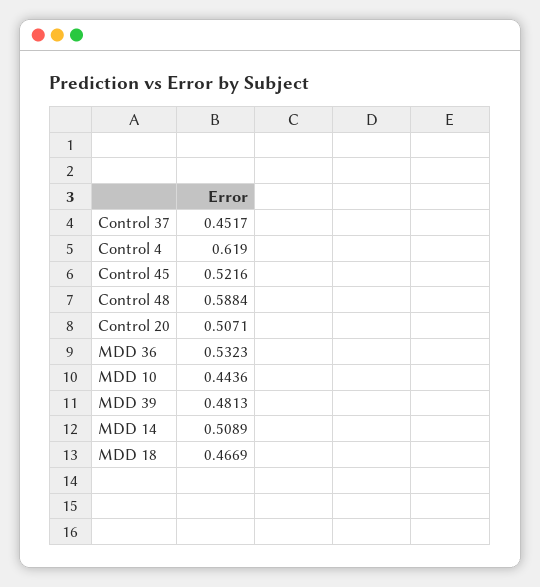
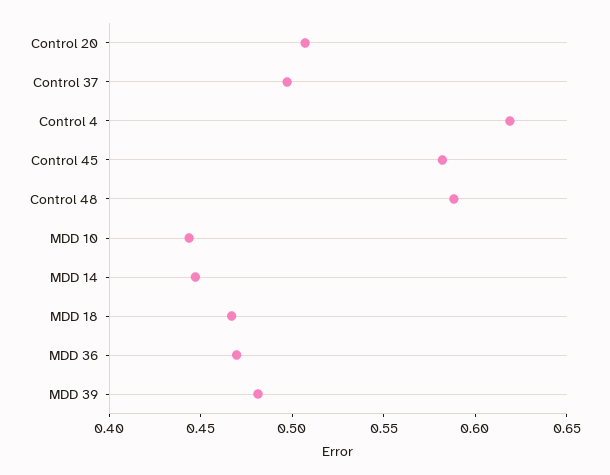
  {
-   "Control 37": 0.4517,
+   "Control 37": 0.5,
    "Control 4": 0.619,
-   "Control 45": 0.5216,
+   "Control 45": 0.58,
    "Control 48": 0.5884,
    "Control 20": 0.5071,
-   "MDD 36": 0.5323,
+   "MDD 36": 0.47,
    "MDD 10": 0.4436,
    "MDD 39": 0.4813,
-   "MDD 14": 0.5089,
+   "MDD 14": 0.45,
    "MDD 18": 0.4669
  }

